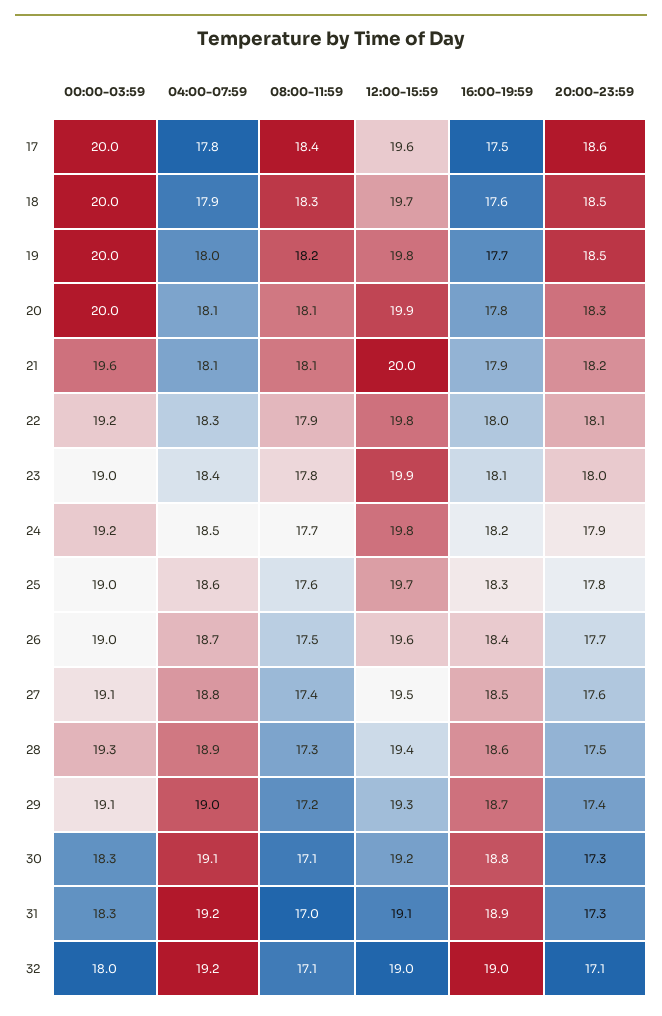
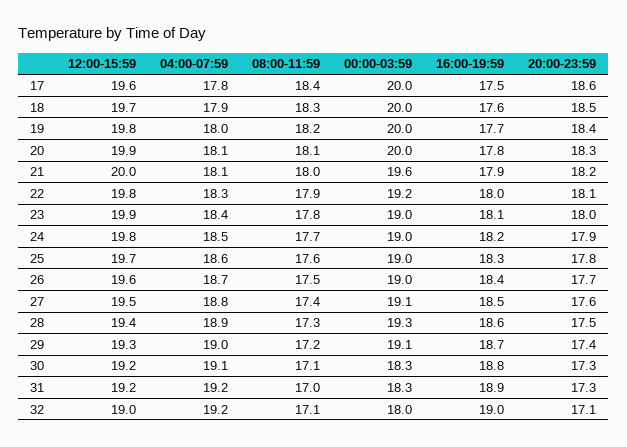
  {
    "00:00-03:59": {
      "17": 20,
      "18": 20,
      "19": 20,
      "20": 20,
      "21": 19.6,
      "22": 19.2,
      "23": 19,
-     "24": 19.2,
+     "24": 19,
      "25": 19,
      "26": 19,
      "27": 19.1,
      "28": 19.3,
      "29": 19.1,
      "30": 18.3,
      "31": 18.3,
      "32": 18
    },
    "04:00-07:59": {
      "17": 17.8,
      "18": 17.9,
      "19": 18,
      "20": 18.1,
      "21": 18.1,
      "22": 18.3,
      "23": 18.4,
      "24": 18.5,
      "25": 18.6,
      "26": 18.7,
      "27": 18.8,
      "28": 18.9,
      "29": 19,
      "30": 19.1,
      "31": 19.2,
      "32": 19.2
    },
    "08:00-11:59": {
      "17": 18.4,
      "18": 18.3,
      "19": 18.2,
      "20": 18.1,
-     "21": 18.1,
+     "21": 18,
      "22": 17.9,
      "23": 17.8,
      "24": 17.7,
      "25": 17.6,
      "26": 17.5,
      "27": 17.4,
      "28": 17.3,
      "29": 17.2,
      "30": 17.1,
      "31": 17,
      "32": 17.1
    },
    "12:00-15:59": {
      "17": 19.6,
      "18": 19.7,
      "19": 19.8,
      "20": 19.9,
      "21": 20,
      "22": 19.8,
      "23": 19.9,
      "24": 19.8,
      "25": 19.7,
      "26": 19.6,
      "27": 19.5,
      "28": 19.4,
      "29": 19.3,
      "30": 19.2,
-     "31": 19.1,
+     "31": 19.2,
      "32": 19
    },
    "16:00-19:59": {
      "17": 17.5,
      "18": 17.6,
      "19": 17.7,
      "20": 17.8,
      "21": 17.9,
      "22": 18,
      "23": 18.1,
      "24": 18.2,
      "25": 18.3,
      "26": 18.4,
      "27": 18.5,
      "28": 18.6,
      "29": 18.7,
      "30": 18.8,
      "31": 18.9,
      "32": 19
    },
    "20:00-23:59": {
      "17": 18.6,
      "18": 18.5,
-     "19": 18.5,
+     "19": 18.4,
      "20": 18.3,
      "21": 18.2,
      "22": 18.1,
      "23": 18,
      "24": 17.9,
      "25": 17.8,
      "26": 17.7,
      "27": 17.6,
      "28": 17.5,
      "29": 17.4,
      "30": 17.3,
      "31": 17.3,
      "32": 17.1
    }
  }

